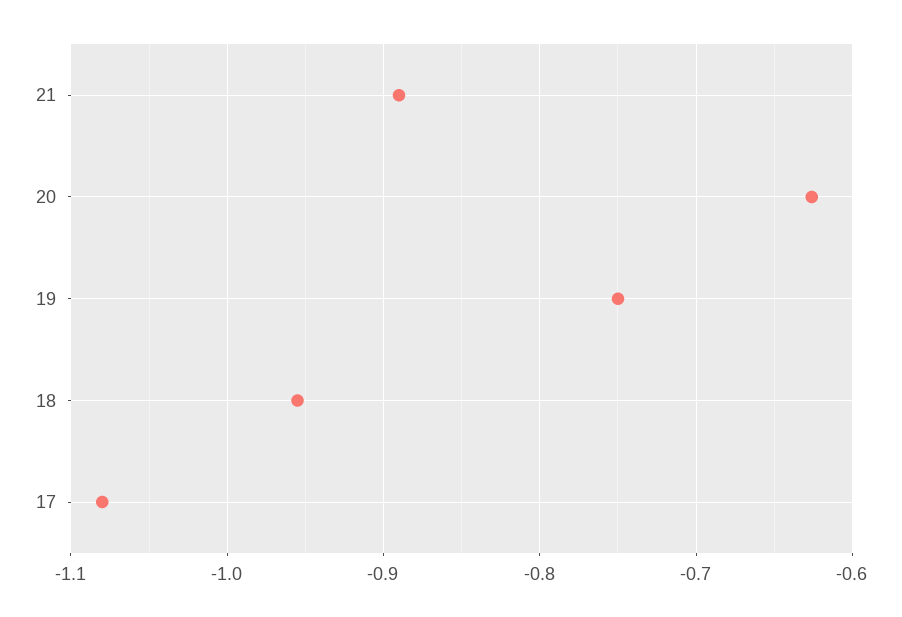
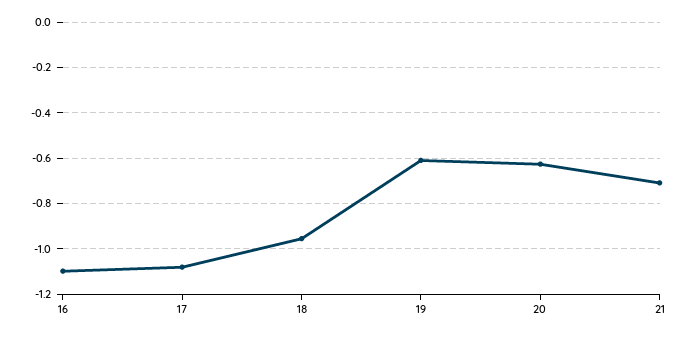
  {
-   "21": -0.89,
+   "21": -0.7,
    "20": -0.63,
-   "19": -0.75,
+   "19": -0.6,
    "18": -0.96,
-   "17": -1.08
+   "17": -1.08,
+   "16": -1.1
  }

